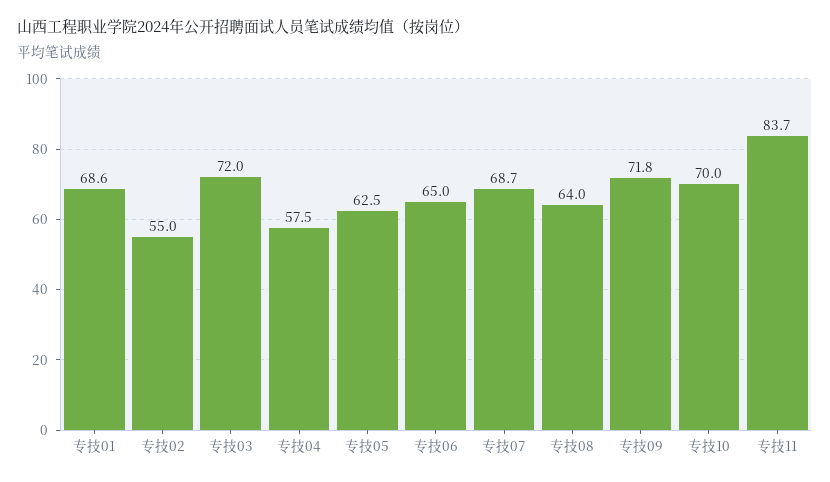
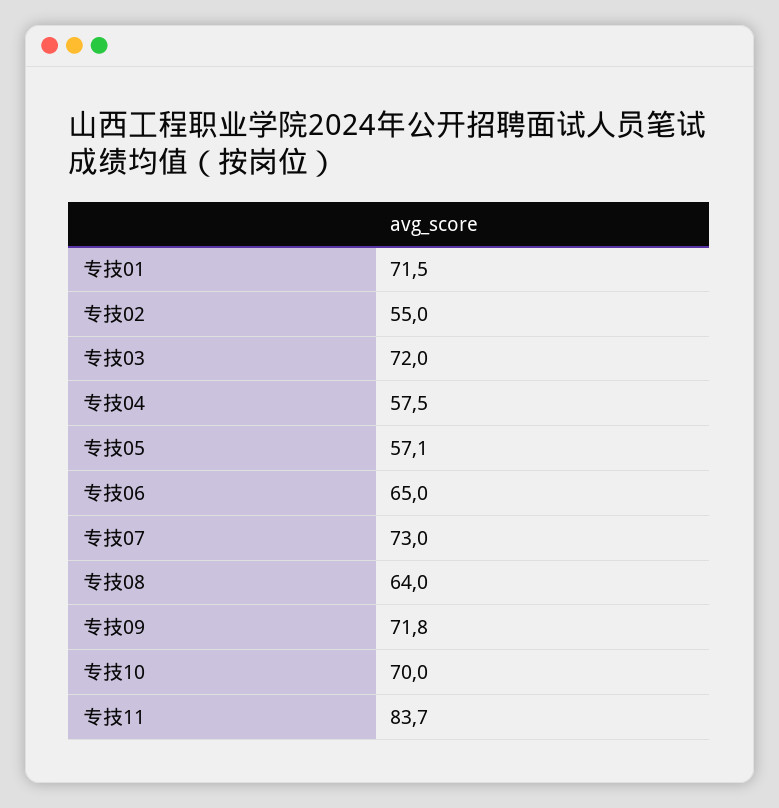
  {
-   "专技01": 68.6,
+   "专技01": 71.5,
    "专技02": 55,
    "专技03": 72,
    "专技04": 57.5,
-   "专技05": 62.5,
+   "专技05": 57.1,
    "专技06": 65,
-   "专技07": 68.7,
+   "专技07": 73,
    "专技08": 64,
    "专技09": 71.8,
    "专技10": 70,
    "专技11": 83.7
  }

